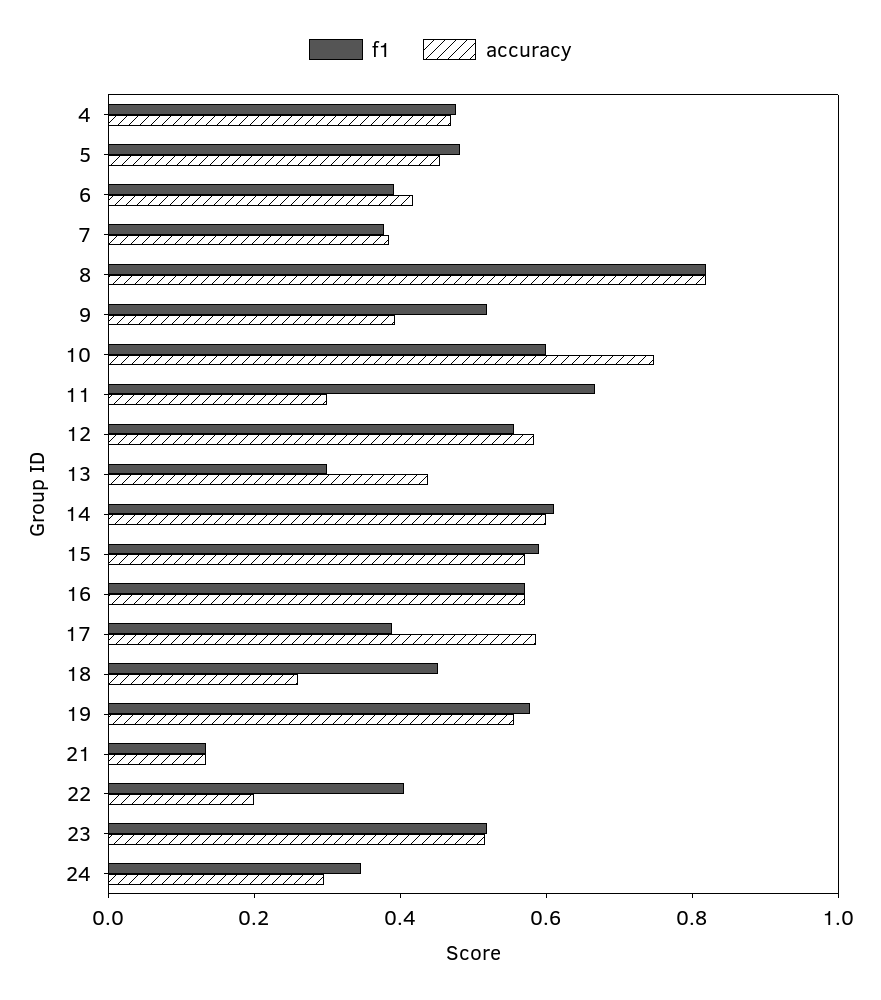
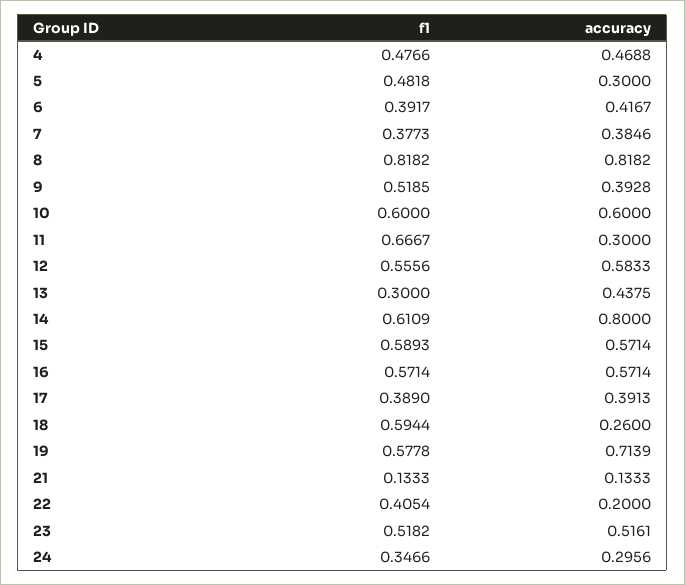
  {
    "f1": {
      "4": 0.4766,
      "5": 0.4818,
      "6": 0.3917,
      "7": 0.3773,
      "8": 0.8182,
      "9": 0.5185,
      "10": 0.6,
      "11": 0.6667,
      "12": 0.5556,
      "13": 0.3,
      "14": 0.6109,
      "15": 0.5893,
      "16": 0.5714,
      "17": 0.389,
-     "18": 0.45,
+     "18": 0.5944,
      "19": 0.5778,
      "21": 0.1333,
      "22": 0.4054,
      "23": 0.5182,
      "24": 0.3466
    },
    "accuracy": {
      "4": 0.4688,
-     "5": 0.45,
+     "5": 0.3,
      "6": 0.4167,
      "7": 0.3846,
      "8": 0.8182,
      "9": 0.3928,
-     "10": 0.75,
+     "10": 0.6,
      "11": 0.3,
      "12": 0.5833,
      "13": 0.4375,
-     "14": 0.6,
+     "14": 0.8,
      "15": 0.5714,
      "16": 0.5714,
-     "17": 0.6,
+     "17": 0.3913,
      "18": 0.26,
-     "19": 0.55,
+     "19": 0.7139,
      "21": 0.1333,
      "22": 0.2,
      "23": 0.5161,
      "24": 0.2956
    }
  }

